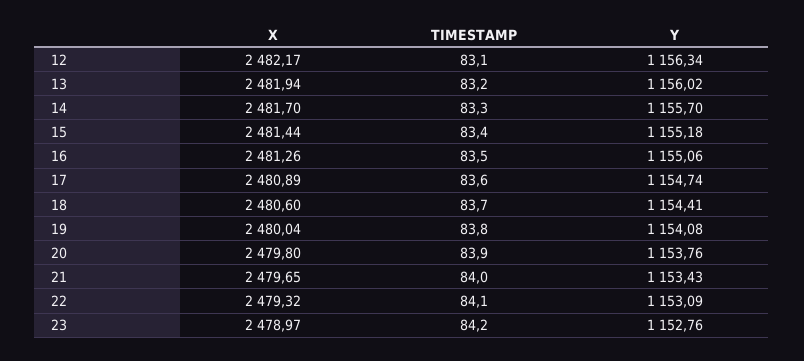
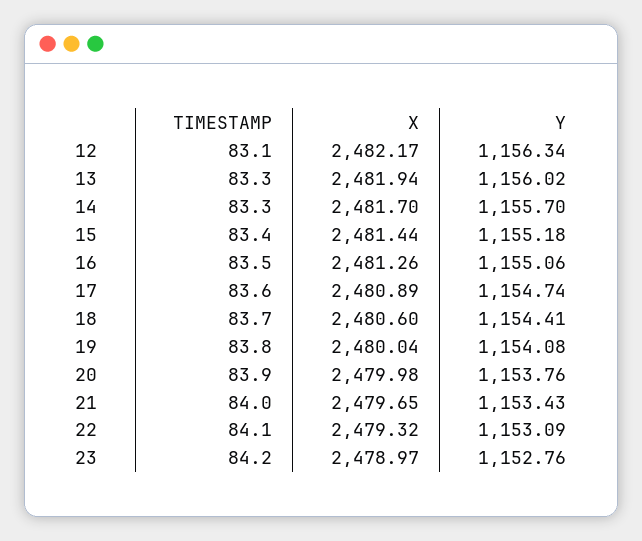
  {
    "X": {
      "12": 2482.17,
      "13": 2481.94,
      "14": 2481.7,
      "15": 2481.44,
      "16": 2481.26,
      "17": 2480.89,
      "18": 2480.6,
      "19": 2480.04,
-     "20": 2479.8,
+     "20": 2479.98,
      "21": 2479.65,
      "22": 2479.32,
      "23": 2478.97
    },
    "TIMESTAMP": {
      "12": 83.1,
-     "13": 83.2,
+     "13": 83.3,
      "14": 83.3,
      "15": 83.4,
      "16": 83.5,
      "17": 83.6,
      "18": 83.7,
      "19": 83.8,
      "20": 83.9,
      "21": 84,
      "22": 84.1,
      "23": 84.2
    },
    "Y": {
      "12": 1156.34,
      "13": 1156.02,
      "14": 1155.7,
      "15": 1155.18,
      "16": 1155.06,
      "17": 1154.74,
      "18": 1154.41,
      "19": 1154.08,
      "20": 1153.76,
      "21": 1153.43,
      "22": 1153.09,
      "23": 1152.76
    }
  }

